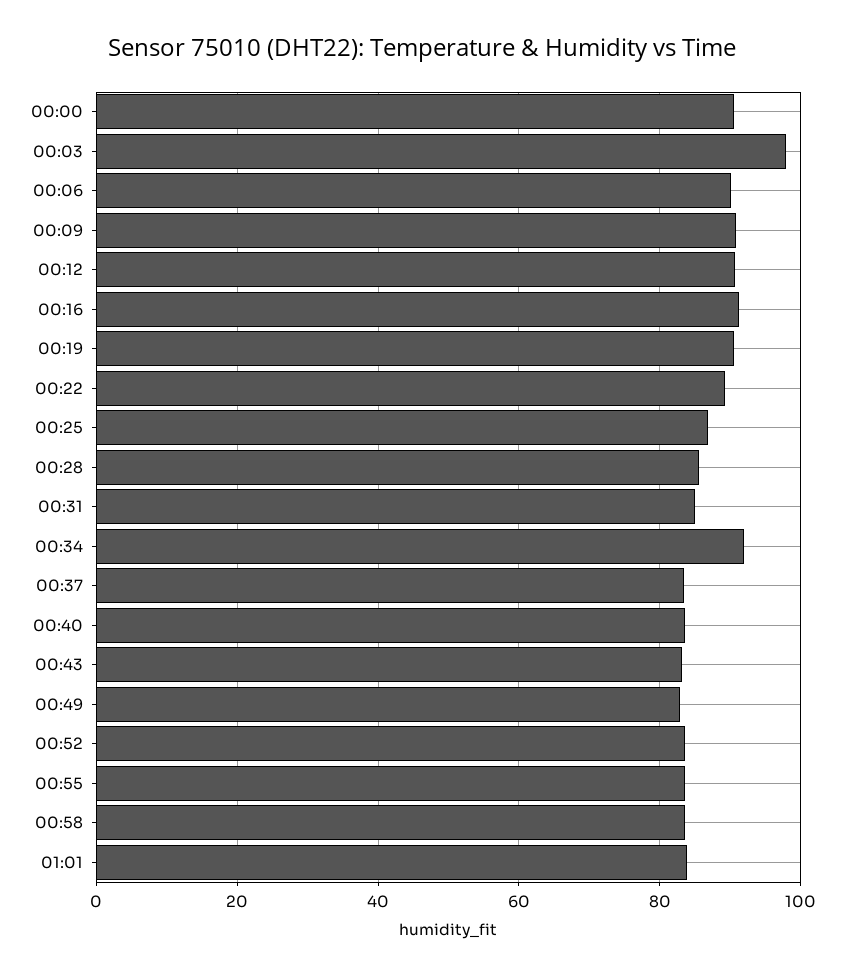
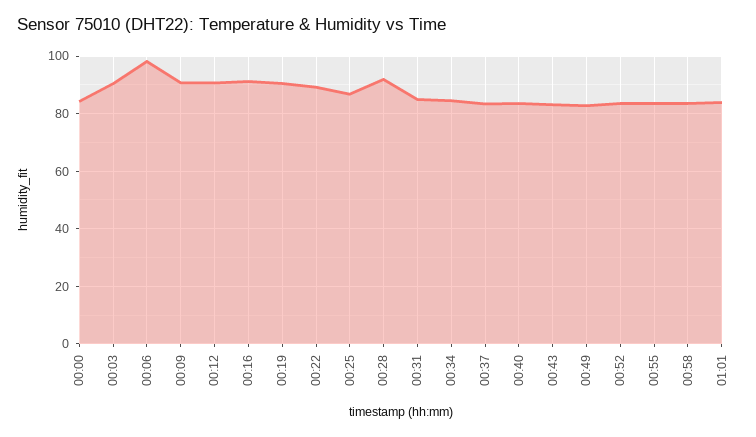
  {
-   "00:00": 90,
+   "00:00": 85,
-   "00:03": 98,
+   "00:03": 90,
-   "00:06": 90,
+   "00:06": 97.5,
    "00:09": 90,
    "00:12": 90,
    "00:16": 92,
    "00:19": 90,
    "00:22": 90,
    "00:25": 86,
-   "00:28": 86,
+   "00:28": 92.5,
    "00:31": 86,
-   "00:34": 92,
+   "00:34": 85,
    "00:37": 84,
    "00:40": 84,
    "00:43": 84,
    "00:49": 82,
    "00:52": 84,
    "00:55": 84,
    "00:58": 84,
    "01:01": 84
  }

